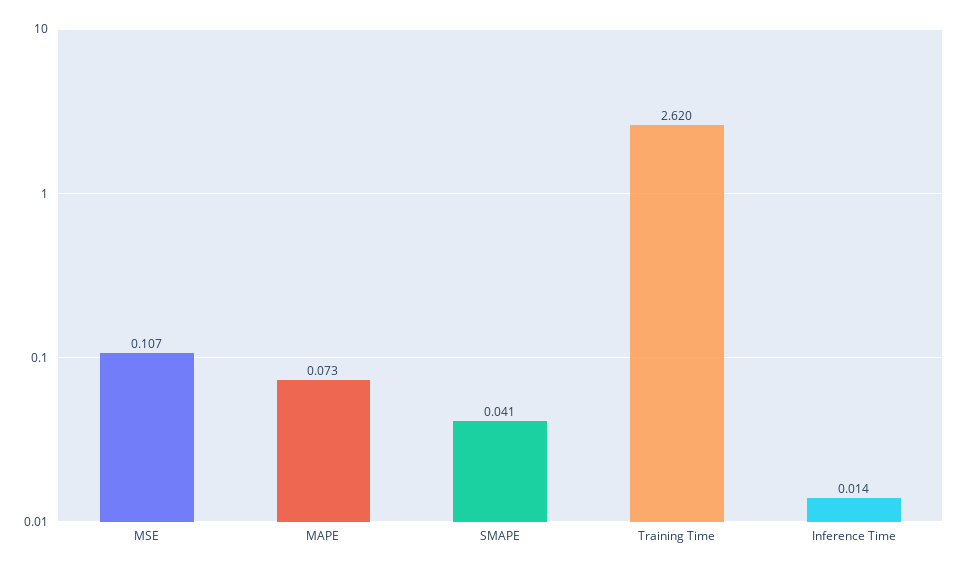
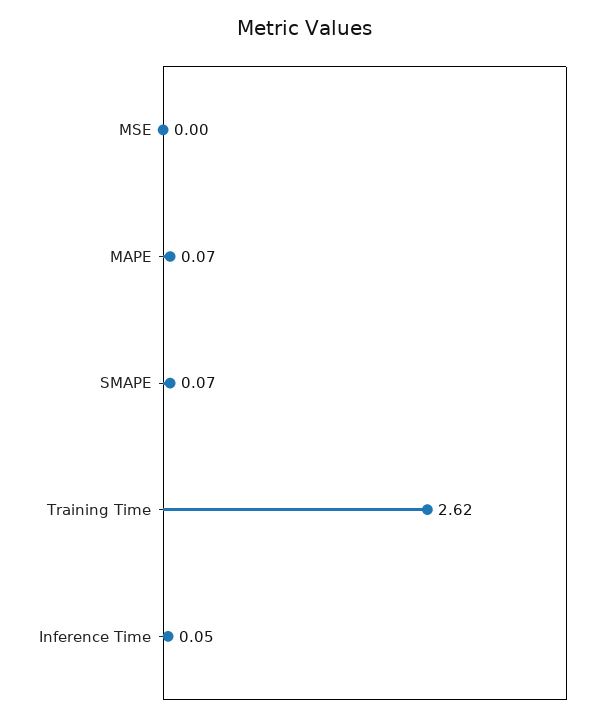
  {
-   "MSE": 0.107,
+   "MSE": 0,
    "MAPE": 0.073,
-   "SMAPE": 0.041,
+   "SMAPE": 0.07,
    "Training Time": 2.62,
-   "Inference Time": 0.014
+   "Inference Time": 0.05
  }

